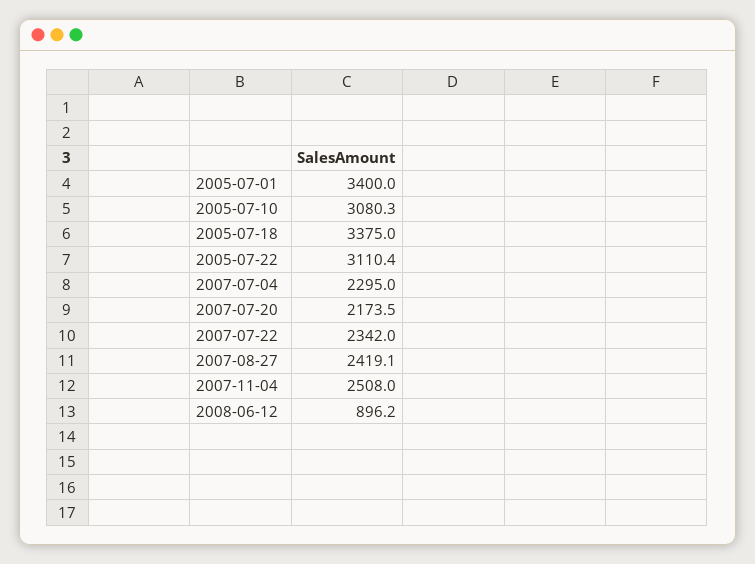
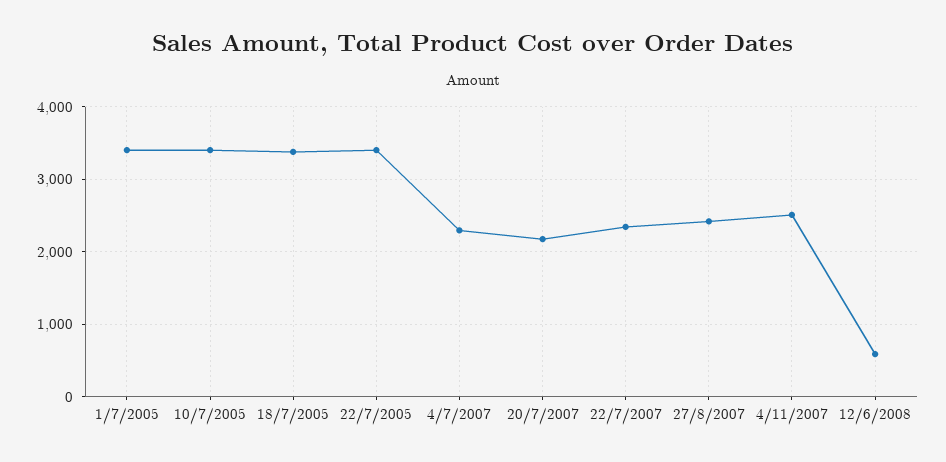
  {
    "2005-07-01": 3400,
-   "2005-07-10": 3080.3,
+   "2005-07-10": 3400,
    "2005-07-18": 3375,
-   "2005-07-22": 3110.4,
+   "2005-07-22": 3400,
    "2007-07-04": 2295,
    "2007-07-20": 2173.5,
    "2007-07-22": 2342,
    "2007-08-27": 2419.1,
    "2007-11-04": 2508,
-   "2008-06-12": 896.2
+   "2008-06-12": 600
  }

